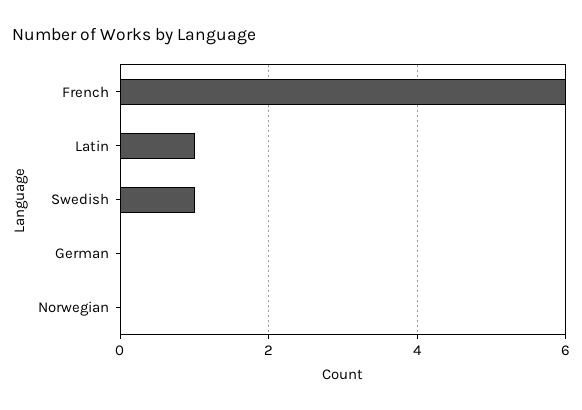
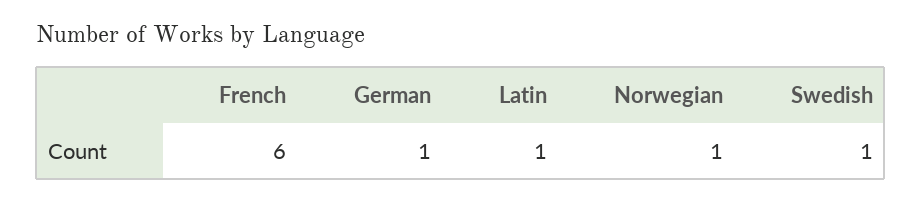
  {
    "French": 6,
    "Latin": 1,
    "Swedish": 1,
-   "German": 0,
+   "German": 1,
-   "Norwegian": 0
+   "Norwegian": 1
  }

